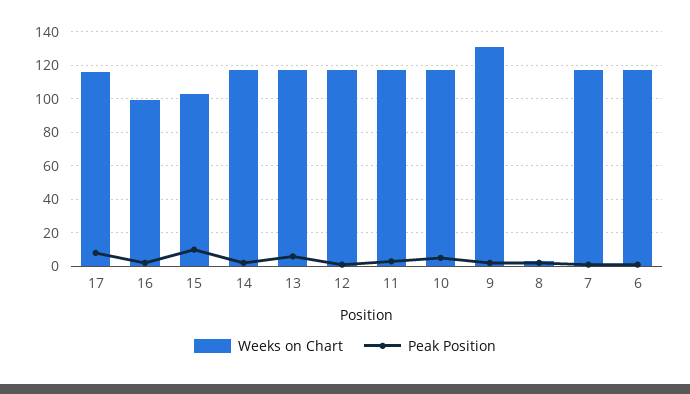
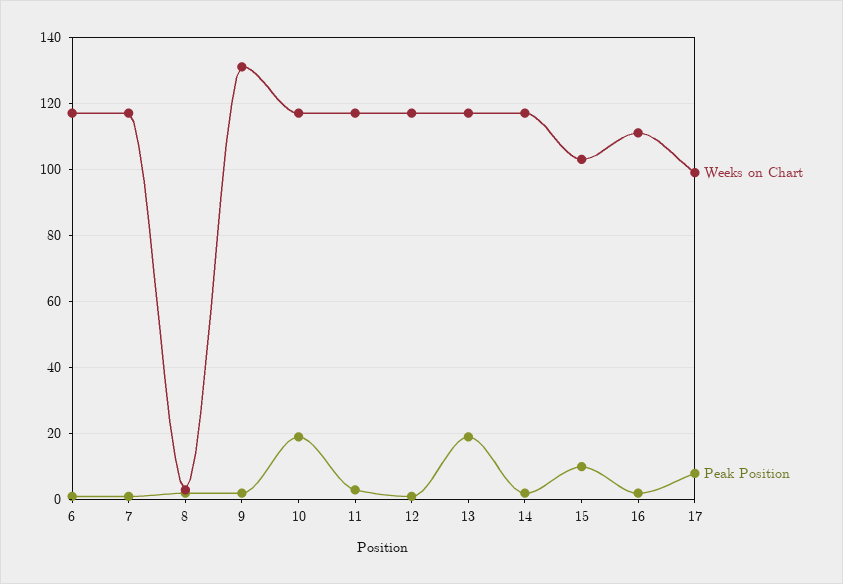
  {
    "Weeks on Chart": {
-     "17": 115,
+     "17": 100,
-     "16": 100,
+     "16": 110,
      "15": 105,
      "14": 115,
      "13": 115,
      "12": 115,
      "11": 115,
      "10": 115,
      "9": 130,
      "8": 5,
      "7": 115,
      "6": 115
    },
    "Peak Position": {
      "17": 10,
      "16": 0,
      "15": 10,
      "14": 0,
-     "13": 5,
+     "13": 20,
      "12": 0,
      "11": 5,
-     "10": 5,
+     "10": 20,
      "9": 0,
      "8": 0,
      "7": 0,
      "6": 0
    }
  }

